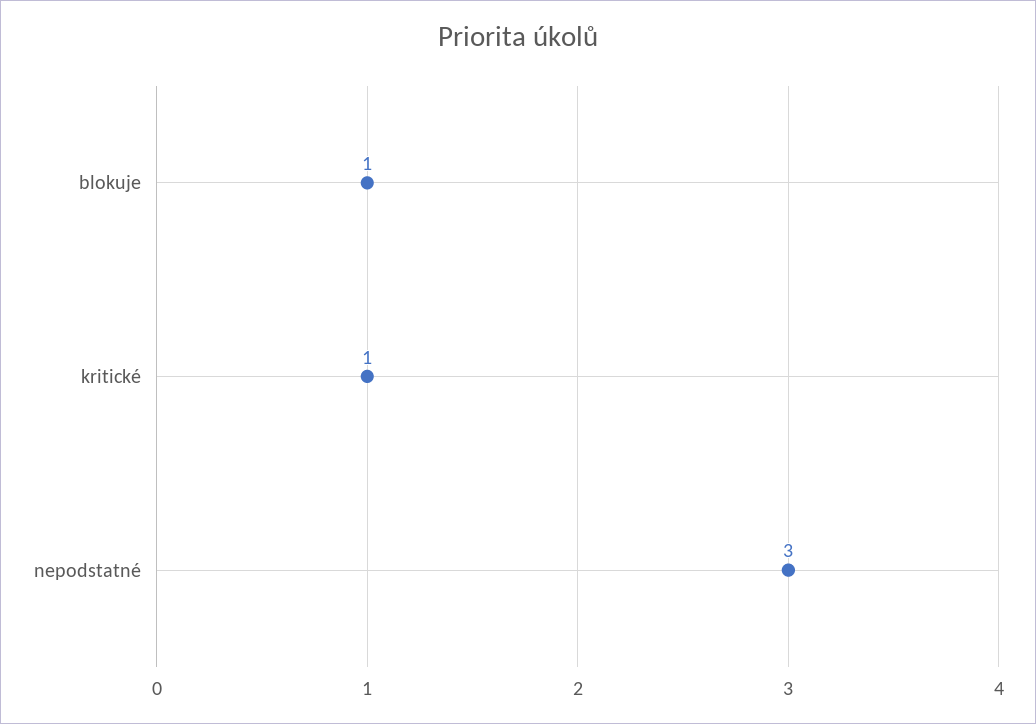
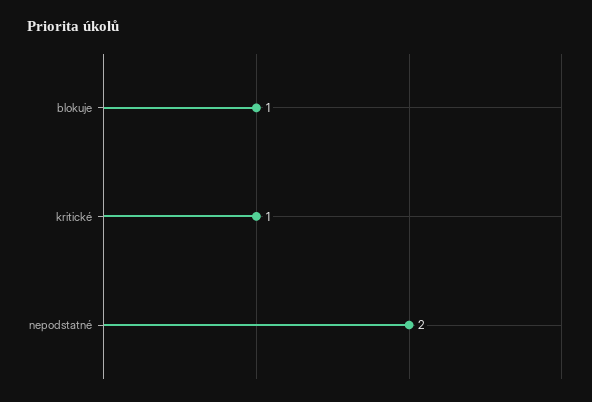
  {
    "blokuje": 1,
    "kritické": 1,
-   "nepodstatné": 3
+   "nepodstatné": 2
  }

